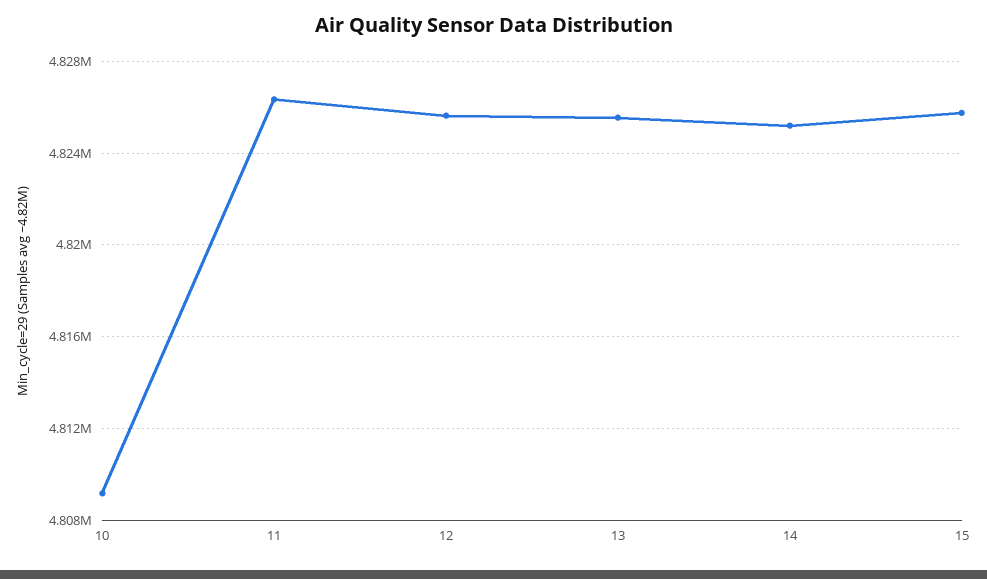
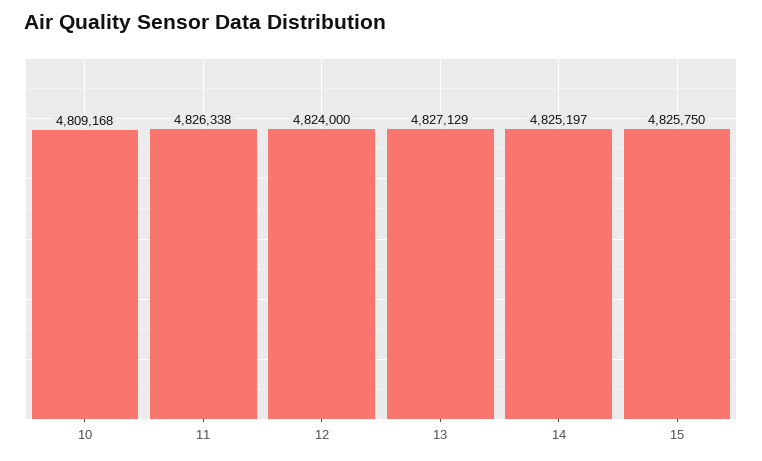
  {
    "10": 4809168,
    "11": 4826338,
-   "12": 4825500,
+   "12": 4824000,
-   "13": 4825500,
+   "13": 4827129,
    "14": 4825197,
    "15": 4825750
  }

